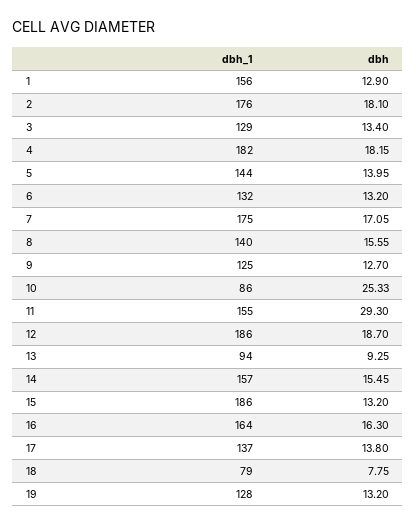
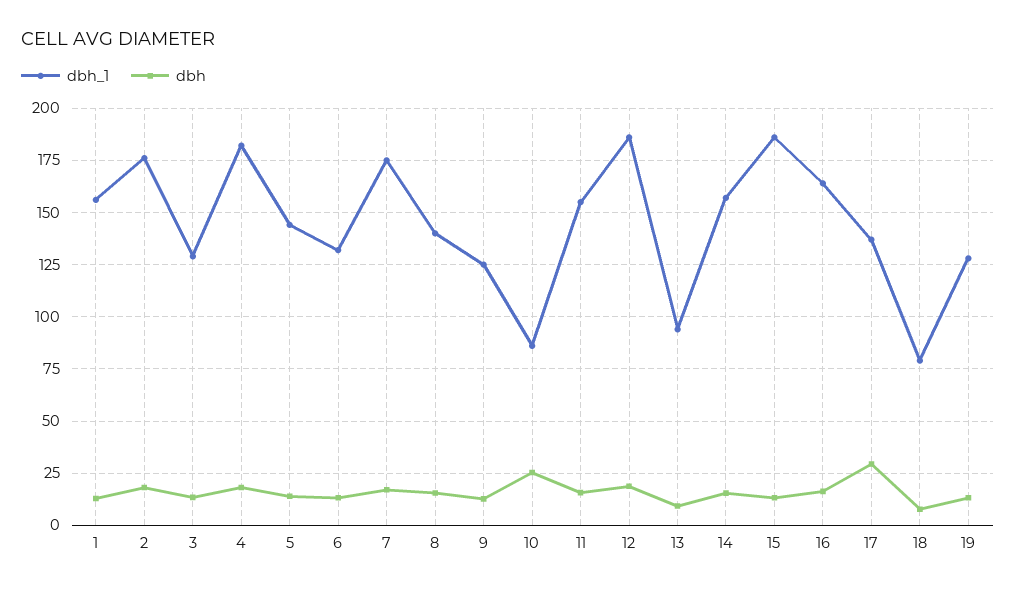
  {
    "dbh_1": {
      "1": 156,
      "2": 176,
      "3": 129,
      "4": 182,
      "5": 144,
      "6": 132,
      "7": 175,
      "8": 140,
      "9": 125,
      "10": 86,
      "11": 155,
      "12": 186,
      "13": 94,
      "14": 157,
      "15": 186,
      "16": 164,
      "17": 137,
      "18": 79,
      "19": 128
    },
    "dbh": {
      "1": 12.9,
      "2": 18.1,
      "3": 13.4,
      "4": 18.15,
      "5": 13.95,
      "6": 13.2,
      "7": 17.05,
      "8": 15.55,
      "9": 12.7,
      "10": 25.33,
-     "11": 29.3,
+     "11": 15,
      "12": 18.7,
      "13": 9.25,
      "14": 15.45,
      "15": 13.2,
      "16": 16.3,
-     "17": 13.8,
+     "17": 30,
      "18": 7.75,
      "19": 13.2
    }
  }

